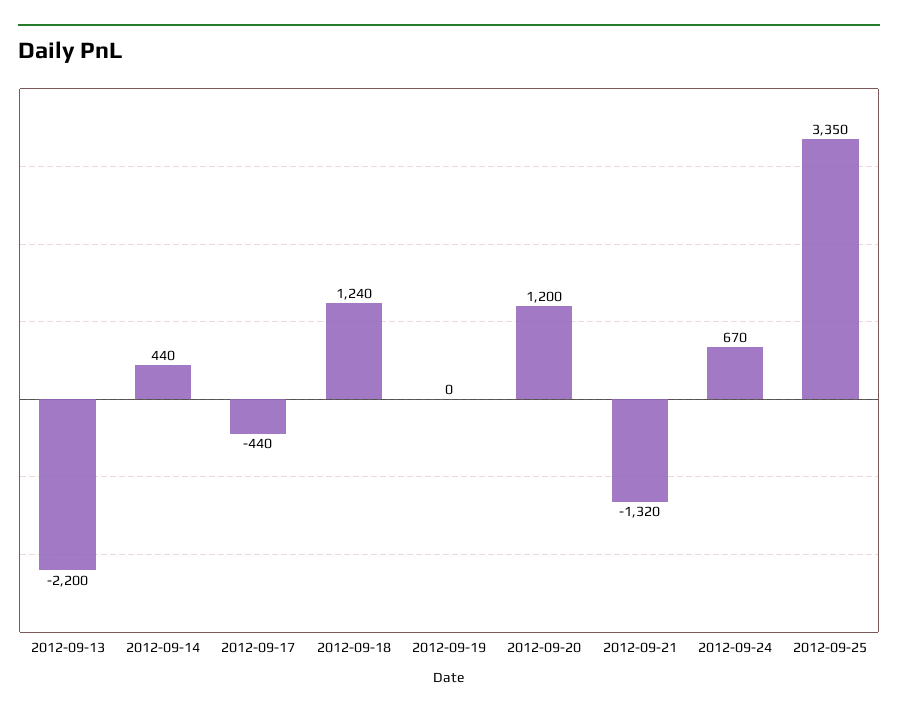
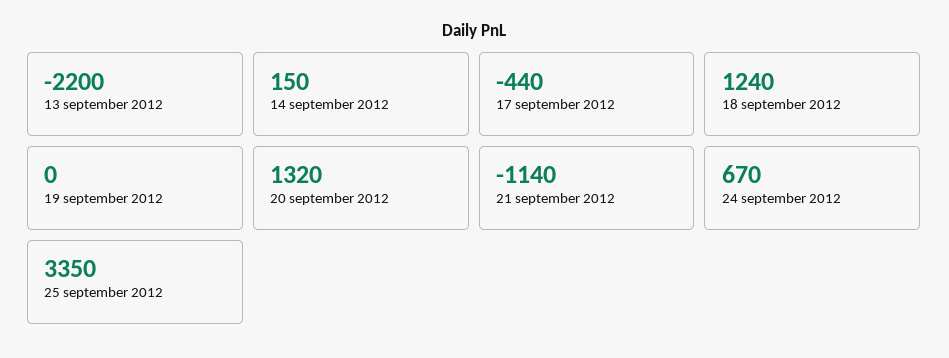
  {
    "2012-09-13": -2200,
-   "2012-09-14": 440,
+   "2012-09-14": 150,
    "2012-09-17": -440,
    "2012-09-18": 1240,
    "2012-09-19": 0,
-   "2012-09-20": 1200,
+   "2012-09-20": 1320,
-   "2012-09-21": -1320,
+   "2012-09-21": -1140,
    "2012-09-24": 670,
    "2012-09-25": 3350
  }

